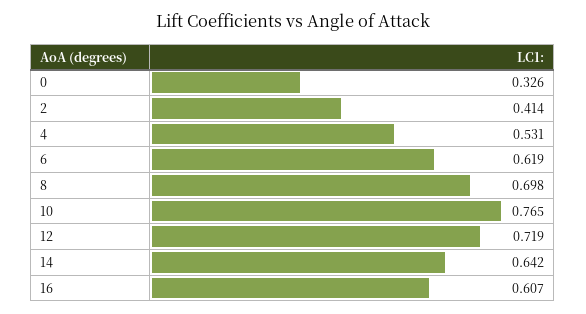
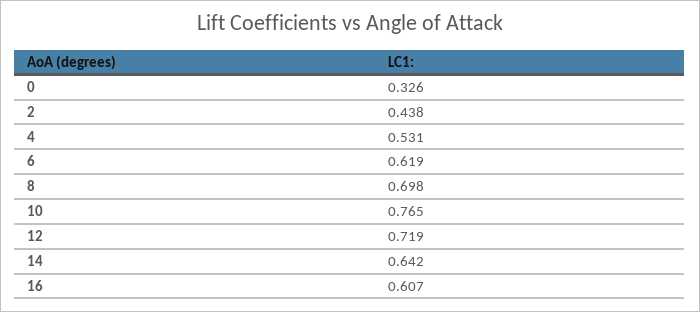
  {
    "0": 0.326,
-   "2": 0.414,
+   "2": 0.438,
    "4": 0.531,
    "6": 0.619,
    "8": 0.698,
    "10": 0.765,
    "12": 0.719,
    "14": 0.642,
    "16": 0.607
  }

